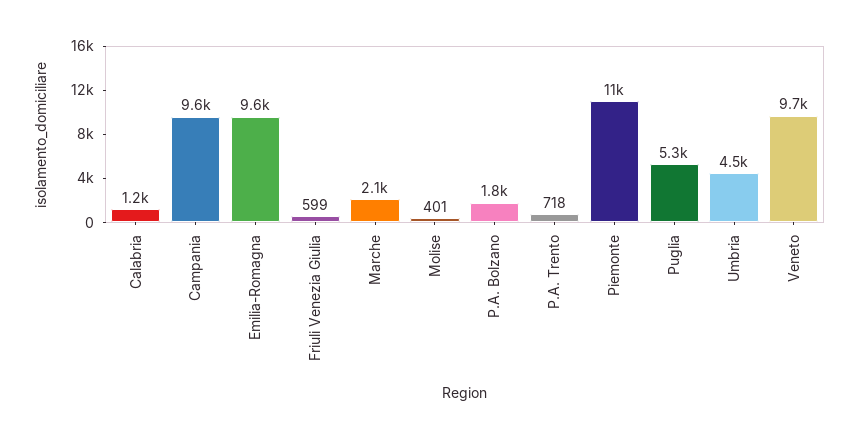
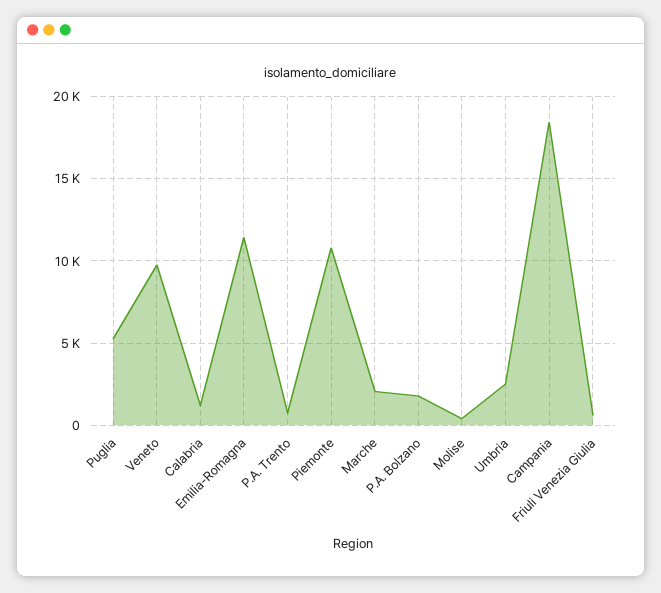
  {
    "Calabria": 1200,
-   "Campania": 9600,
+   "Campania": 18500,
-   "Emilia-Romagna": 9600,
+   "Emilia-Romagna": 11500,
    "Friuli Venezia Giulia": 599,
    "Marche": 2100,
    "Molise": 401,
    "P.A. Bolzano": 1800,
    "P.A. Trento": 718,
    "Piemonte": 11000,
    "Puglia": 5300,
-   "Umbria": 4500,
+   "Umbria": 2500,
    "Veneto": 9700
  }

